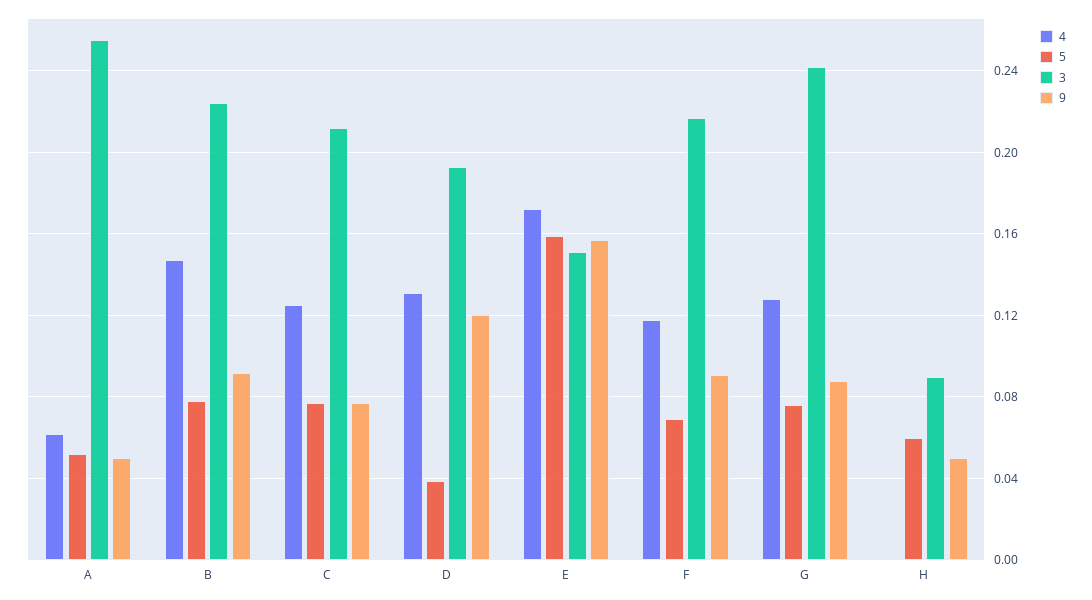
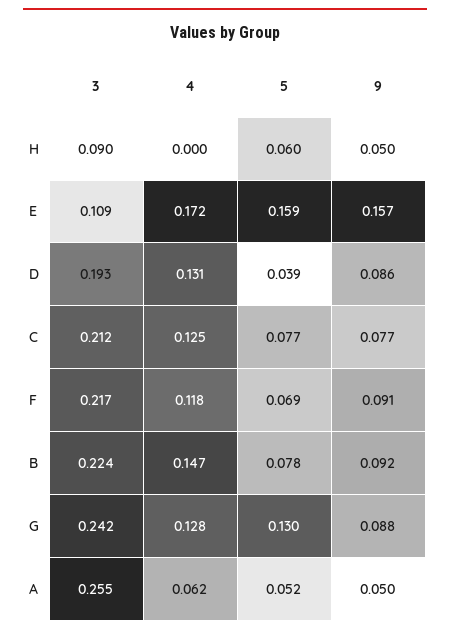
  {
    "4": {
      "A": 0.062,
      "B": 0.147,
      "C": 0.125,
      "D": 0.131,
      "E": 0.172,
      "F": 0.118,
      "G": 0.128,
      "H": 0
    },
    "5": {
      "A": 0.052,
      "B": 0.078,
      "C": 0.077,
      "D": 0.039,
      "E": 0.159,
      "F": 0.069,
-     "G": 0.075,
+     "G": 0.13,
      "H": 0.06
    },
    "3": {
      "A": 0.255,
      "B": 0.224,
      "C": 0.212,
      "D": 0.193,
-     "E": 0.15,
+     "E": 0.109,
      "F": 0.217,
      "G": 0.242,
      "H": 0.09
    },
    "9": {
      "A": 0.05,
      "B": 0.092,
      "C": 0.077,
-     "D": 0.12,
+     "D": 0.086,
      "E": 0.157,
      "F": 0.091,
      "G": 0.088,
      "H": 0.05
    }
  }

